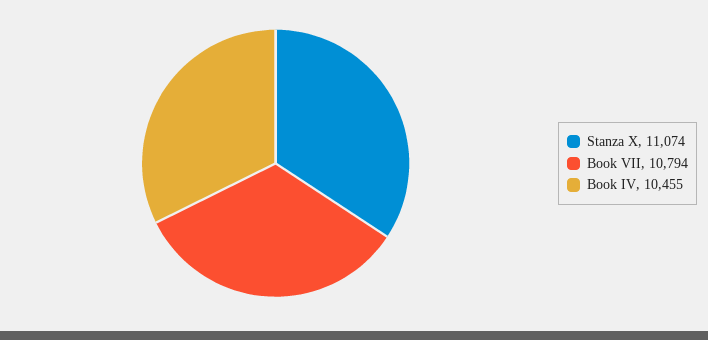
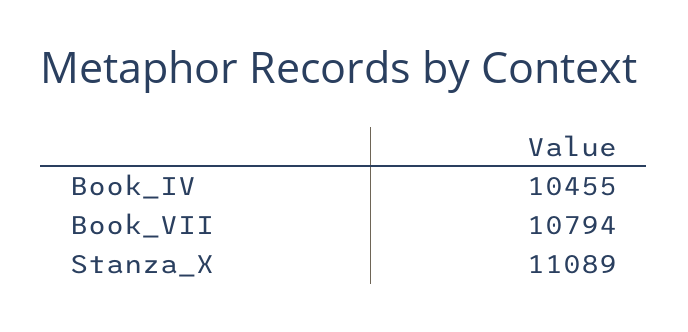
  {
-   "Stanza X": 11074,
+   "Stanza X": 11089,
    "Book VII": 10794,
    "Book IV": 10455
  }

